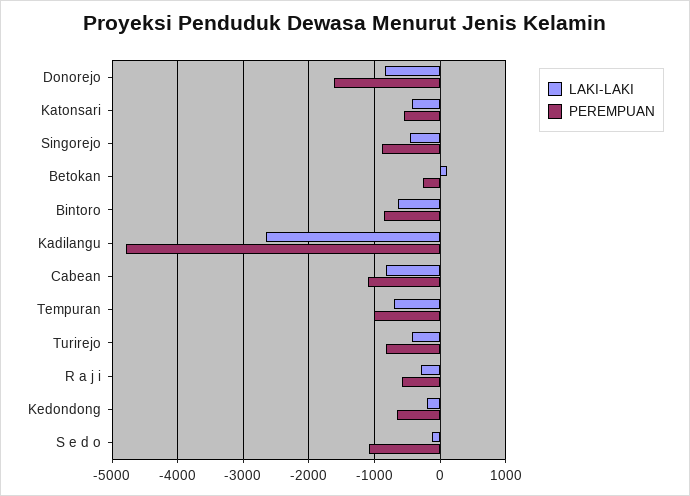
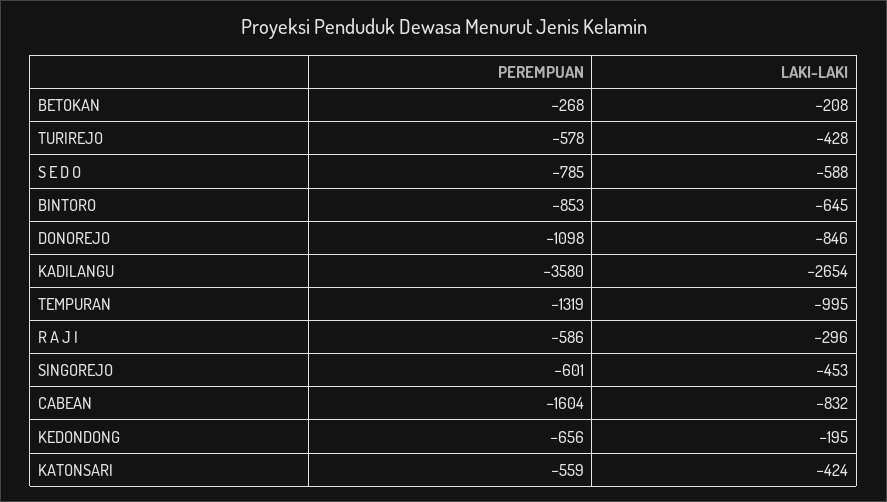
  {
    "LAKI-LAKI": {
      "Donorejo": -846,
      "Katonsari": -424,
      "Singorejo": -453,
-     "Betokan": 100,
+     "Betokan": -208,
      "Bintoro": -645,
      "Kadilangu": -2654,
      "Cabean": -832,
-     "Tempuran": -700,
+     "Tempuran": -995,
      "Turirejo": -428,
      "R a j i": -296,
      "Kedondong": -195,
-     "S e d o": -100
+     "S e d o": -588
    },
    "PEREMPUAN": {
-     "Donorejo": -1600,
+     "Donorejo": -1098,
      "Katonsari": -559,
-     "Singorejo": -900,
+     "Singorejo": -601,
      "Betokan": -268,
      "Bintoro": -853,
-     "Kadilangu": -4800,
+     "Kadilangu": -3580,
-     "Cabean": -1100,
+     "Cabean": -1604,
-     "Tempuran": -1000,
+     "Tempuran": -1319,
-     "Turirejo": -800,
+     "Turirejo": -578,
      "R a j i": -586,
      "Kedondong": -656,
-     "S e d o": -1100
+     "S e d o": -785
    }
  }

